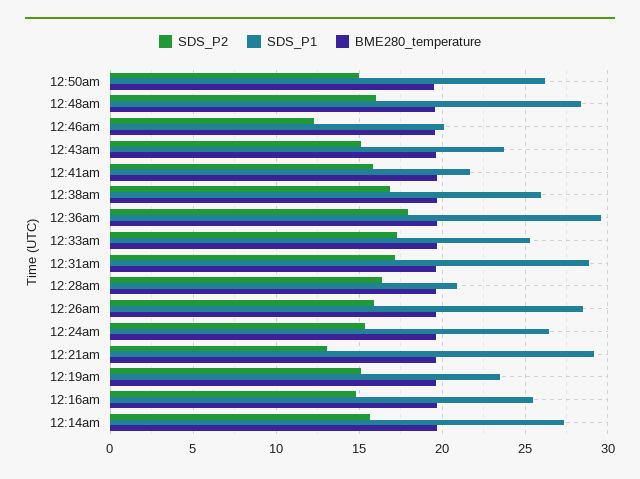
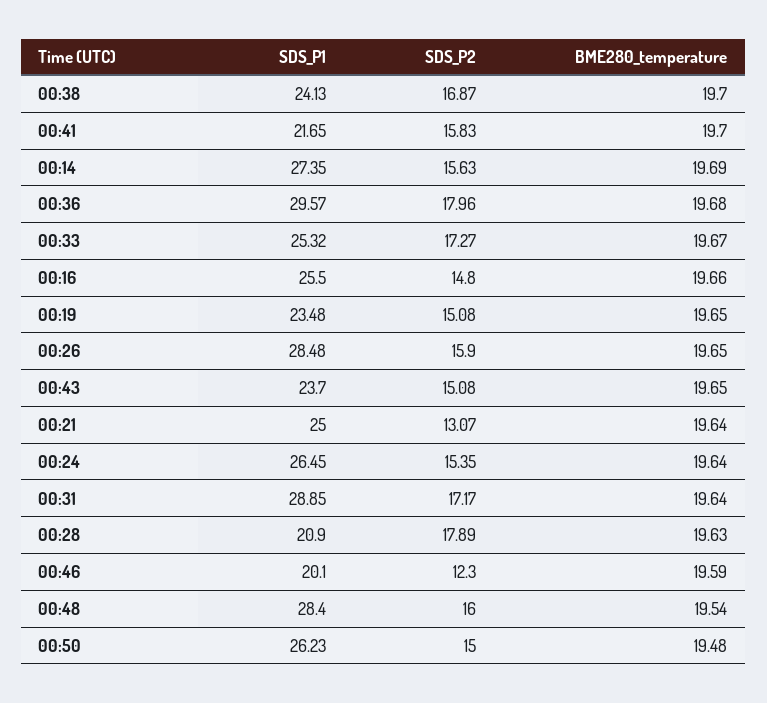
  {
    "SDS_P2": {
      "12:50am": 15,
      "12:48am": 16,
      "12:46am": 12.3,
      "12:43am": 15.08,
      "12:41am": 15.83,
      "12:38am": 16.87,
      "12:36am": 17.96,
      "12:33am": 17.27,
      "12:31am": 17.17,
-     "12:28am": 16.5,
+     "12:28am": 17.89,
      "12:26am": 15.9,
      "12:24am": 15.35,
      "12:21am": 13.07,
      "12:19am": 15.08,
      "12:16am": 14.8,
      "12:14am": 15.63
    },
    "SDS_P1": {
      "12:50am": 26.23,
      "12:48am": 28.4,
      "12:46am": 20.1,
      "12:43am": 23.7,
      "12:41am": 21.65,
-     "12:38am": 26,
+     "12:38am": 24.13,
      "12:36am": 29.57,
      "12:33am": 25.32,
      "12:31am": 28.85,
      "12:28am": 20.9,
      "12:26am": 28.48,
      "12:24am": 26.45,
-     "12:21am": 29,
+     "12:21am": 25,
      "12:19am": 23.48,
      "12:16am": 25.5,
      "12:14am": 27.35
    },
    "BME280_temperature": {
      "12:50am": 19.48,
      "12:48am": 19.54,
      "12:46am": 19.59,
      "12:43am": 19.65,
      "12:41am": 19.7,
      "12:38am": 19.7,
      "12:36am": 19.68,
      "12:33am": 19.67,
      "12:31am": 19.64,
      "12:28am": 19.63,
      "12:26am": 19.65,
      "12:24am": 19.64,
      "12:21am": 19.64,
      "12:19am": 19.65,
      "12:16am": 19.66,
      "12:14am": 19.69
    }
  }

